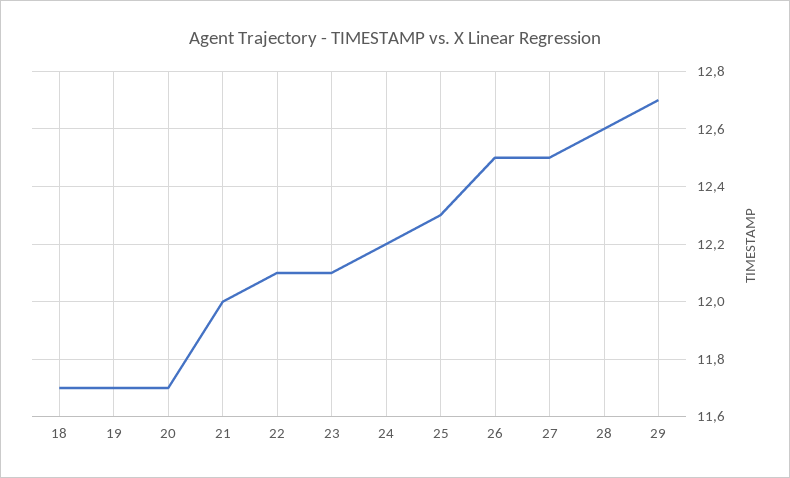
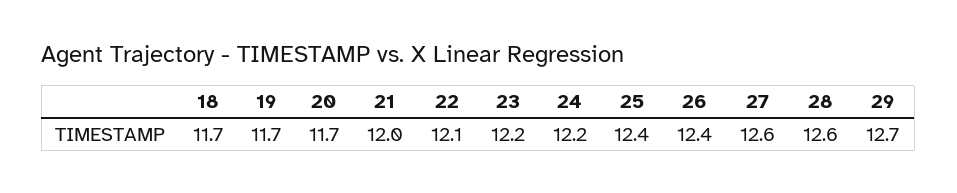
  {
    "18": 11.7,
    "19": 11.7,
    "20": 11.7,
    "21": 12,
    "22": 12.1,
-   "23": 12.1,
+   "23": 12.2,
    "24": 12.2,
-   "25": 12.3,
+   "25": 12.4,
-   "26": 12.5,
+   "26": 12.4,
-   "27": 12.5,
+   "27": 12.6,
    "28": 12.6,
    "29": 12.7
  }

